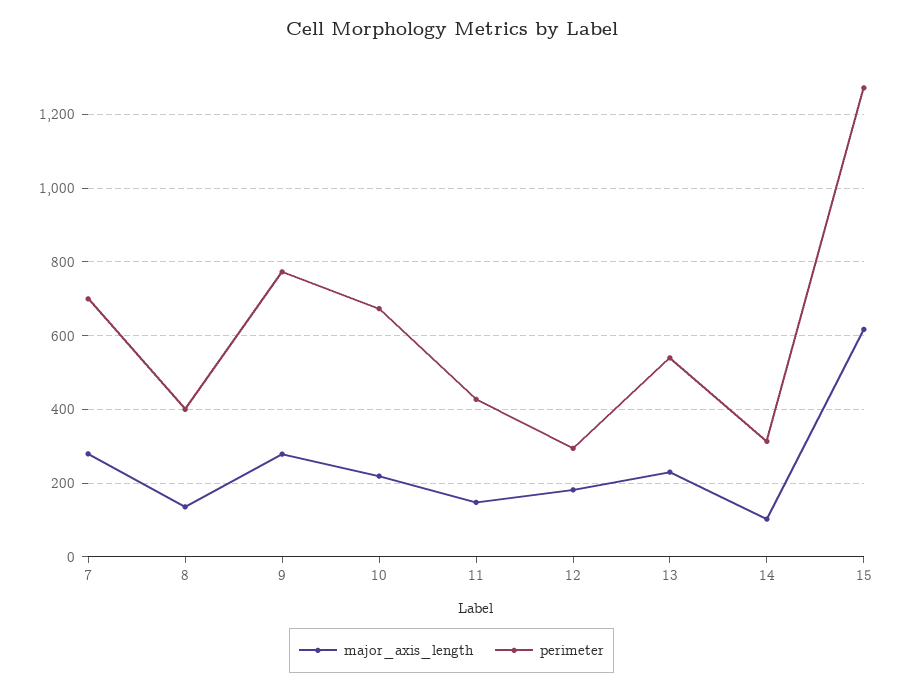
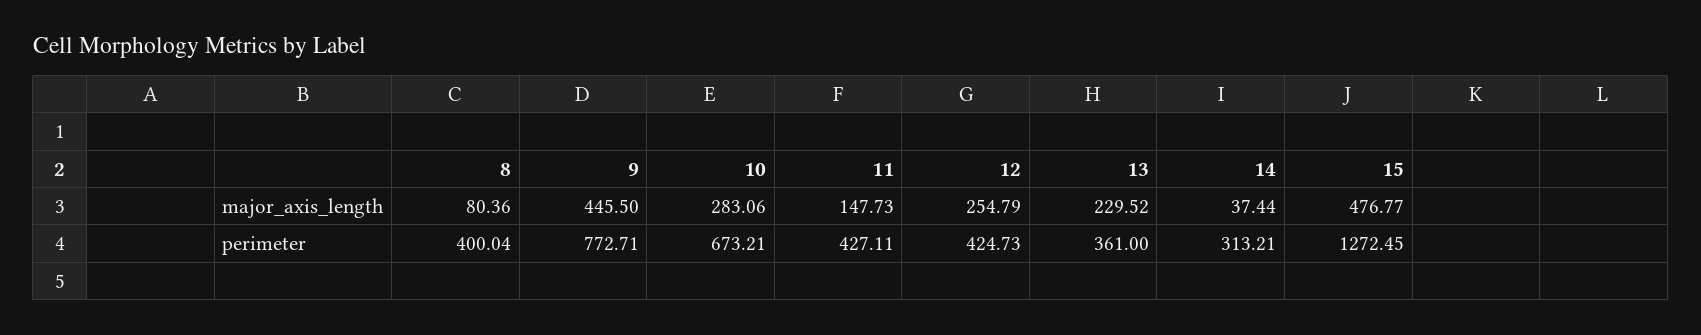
  {
    "major_axis_length": {
-     "7": 280,
-     "8": 140,
+     "8": 80.36,
-     "9": 280,
+     "9": 445.5,
-     "10": 220,
+     "10": 283.06,
      "11": 147.73,
-     "12": 180,
+     "12": 254.79,
      "13": 229.52,
-     "14": 100,
+     "14": 37.44,
-     "15": 620
+     "15": 476.77
    },
    "perimeter": {
-     "7": 700,
      "8": 400.04,
      "9": 772.71,
      "10": 673.21,
      "11": 427.11,
-     "12": 300,
+     "12": 424.73,
-     "13": 540,
+     "13": 361,
      "14": 313.21,
      "15": 1272.45
    }
  }

